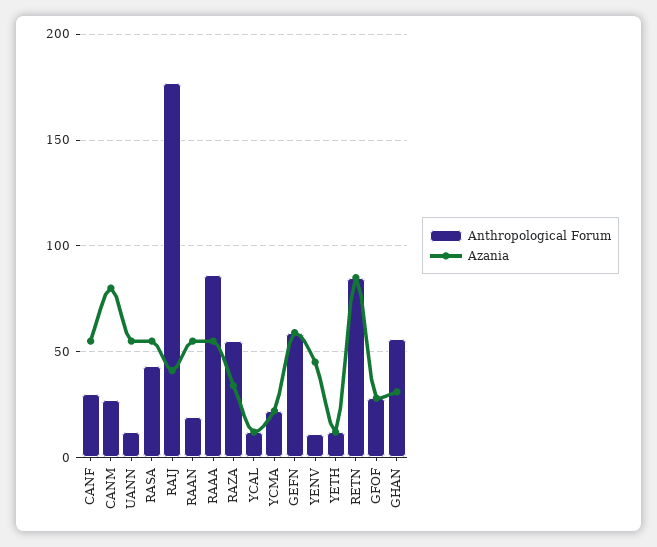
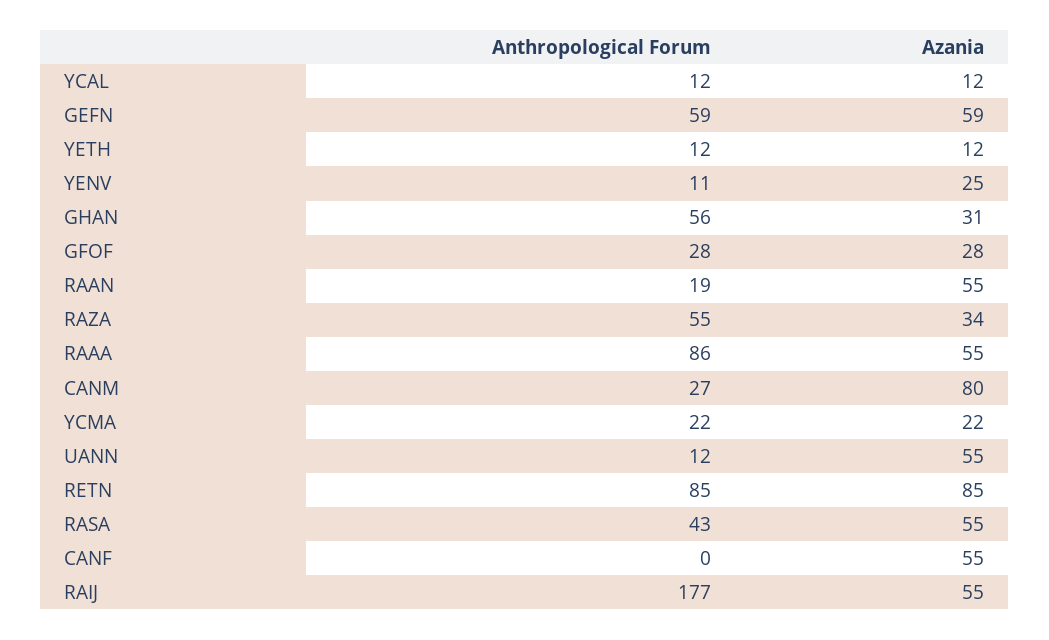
  {
    "Anthropological Forum": {
-     "CANF": 30,
+     "CANF": 0,
      "CANM": 27,
      "UANN": 12,
      "RASA": 43,
      "RAIJ": 177,
      "RAAN": 19,
      "RAAA": 86,
      "RAZA": 55,
      "YCAL": 12,
      "YCMA": 22,
      "GEFN": 59,
      "YENV": 11,
      "YETH": 12,
      "RETN": 85,
      "GFOF": 28,
      "GHAN": 56
    },
    "Azania": {
      "CANF": 55,
      "CANM": 80,
      "UANN": 55,
      "RASA": 55,
-     "RAIJ": 40,
+     "RAIJ": 55,
      "RAAN": 55,
      "RAAA": 55,
      "RAZA": 34,
      "YCAL": 12,
      "YCMA": 22,
      "GEFN": 59,
-     "YENV": 45,
+     "YENV": 25,
      "YETH": 12,
      "RETN": 85,
      "GFOF": 28,
      "GHAN": 31
    }
  }

